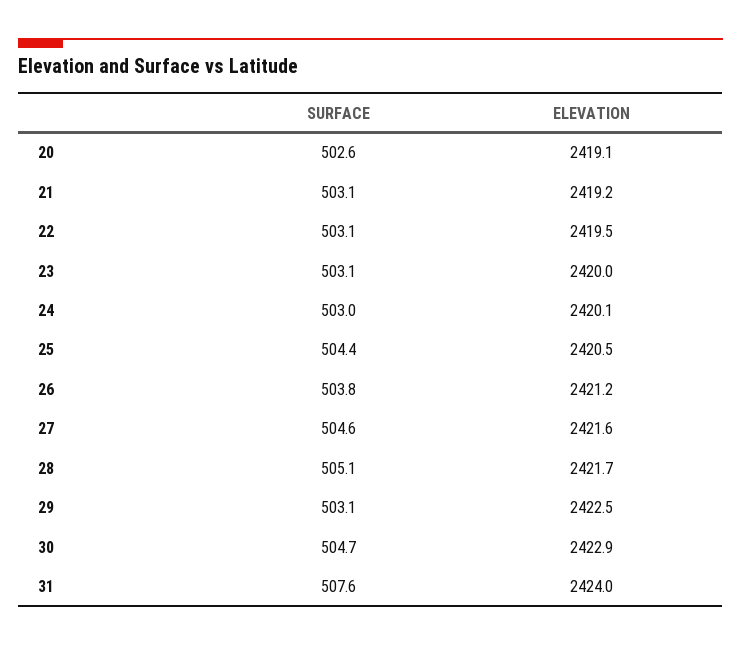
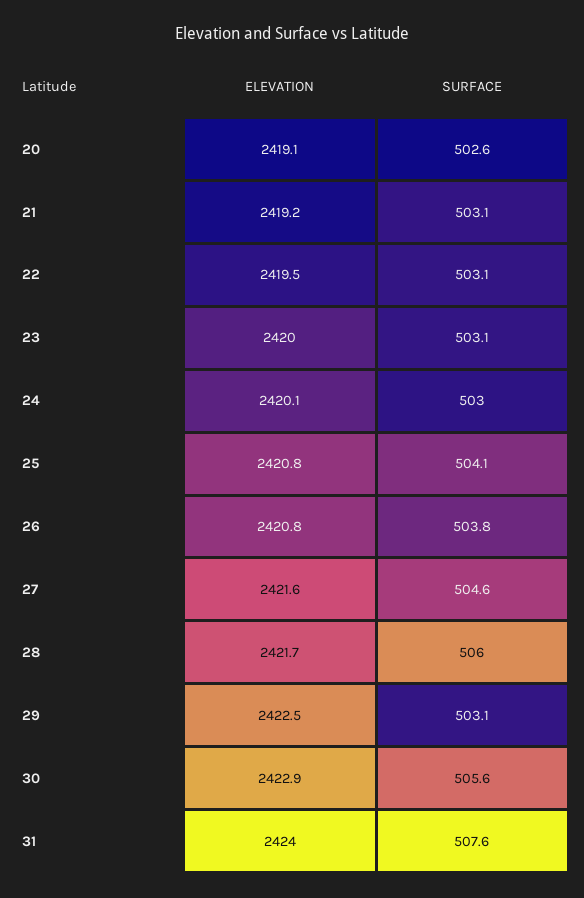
  {
    "SURFACE": {
      "20": 502.6,
      "21": 503.1,
      "22": 503.1,
      "23": 503.1,
      "24": 503,
-     "25": 504.4,
+     "25": 504.1,
      "26": 503.8,
      "27": 504.6,
-     "28": 505.1,
+     "28": 506,
      "29": 503.1,
-     "30": 504.7,
+     "30": 505.6,
      "31": 507.6
    },
    "ELEVATION": {
      "20": 2419.1,
      "21": 2419.2,
      "22": 2419.5,
      "23": 2420,
      "24": 2420.1,
-     "25": 2420.5,
+     "25": 2420.8,
-     "26": 2421.2,
+     "26": 2420.8,
      "27": 2421.6,
      "28": 2421.7,
      "29": 2422.5,
      "30": 2422.9,
      "31": 2424
    }
  }

